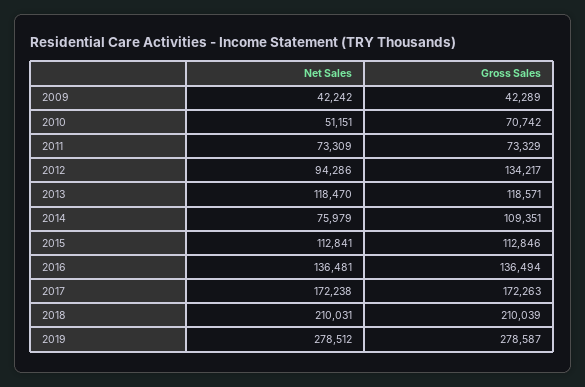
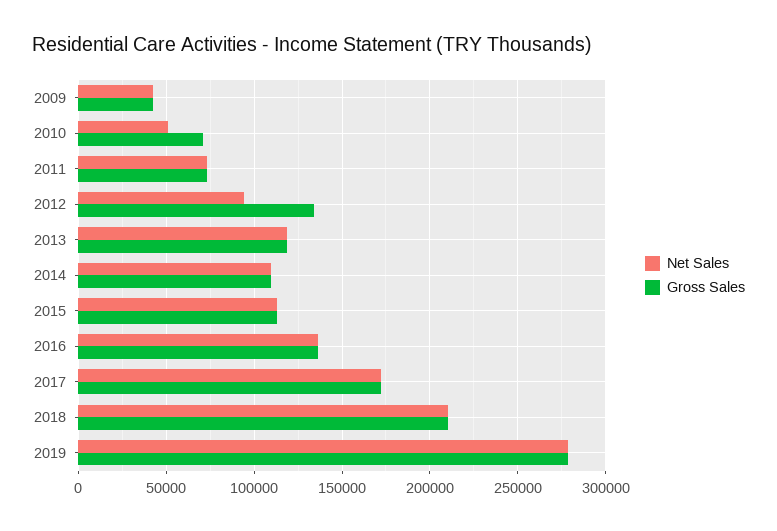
  {
    "Net Sales": {
      "2009": 42242,
      "2010": 51151,
      "2011": 73309,
      "2012": 94286,
      "2013": 118470,
-     "2014": 75979,
+     "2014": 110000,
      "2015": 112841,
      "2016": 136481,
      "2017": 172238,
      "2018": 210031,
      "2019": 278512
    },
    "Gross Sales": {
      "2009": 42289,
      "2010": 70742,
      "2011": 73329,
      "2012": 134217,
      "2013": 118571,
      "2014": 109351,
      "2015": 112846,
      "2016": 136494,
      "2017": 172263,
      "2018": 210039,
      "2019": 278587
    }
  }

